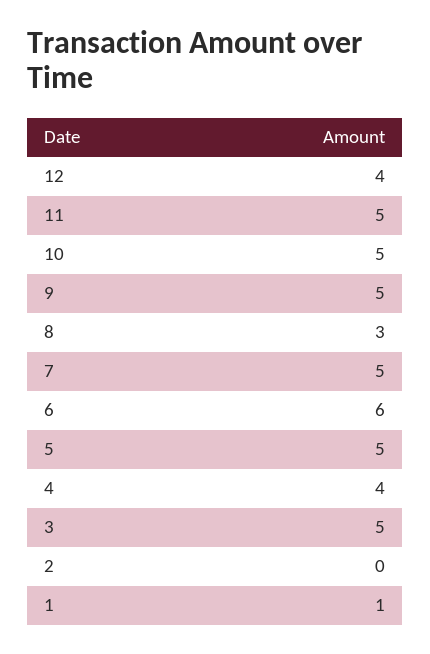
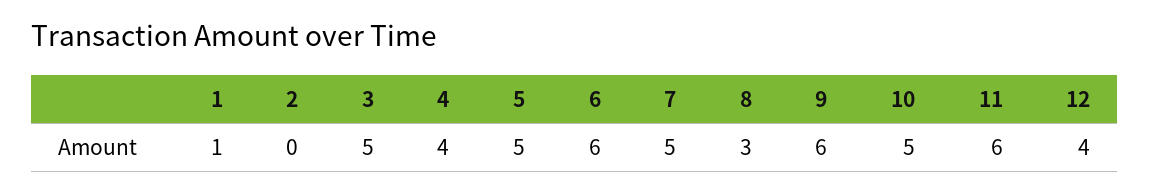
  {
    "12": 4,
-   "11": 5,
+   "11": 6,
    "10": 5,
-   "9": 5,
+   "9": 6,
    "8": 3,
    "7": 5,
    "6": 6,
    "5": 5,
    "4": 4,
    "3": 5,
    "2": 0,
    "1": 1
  }

